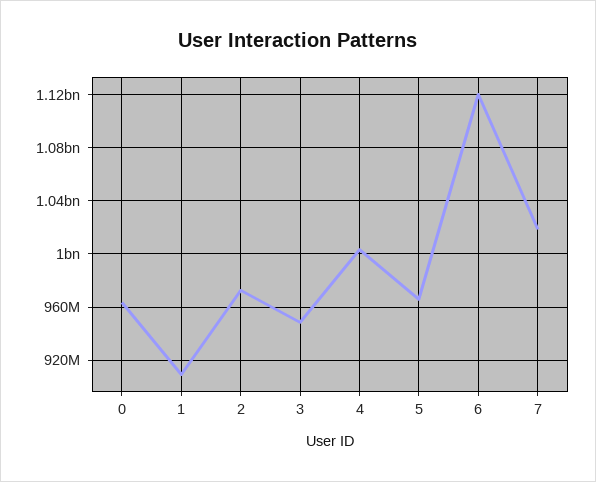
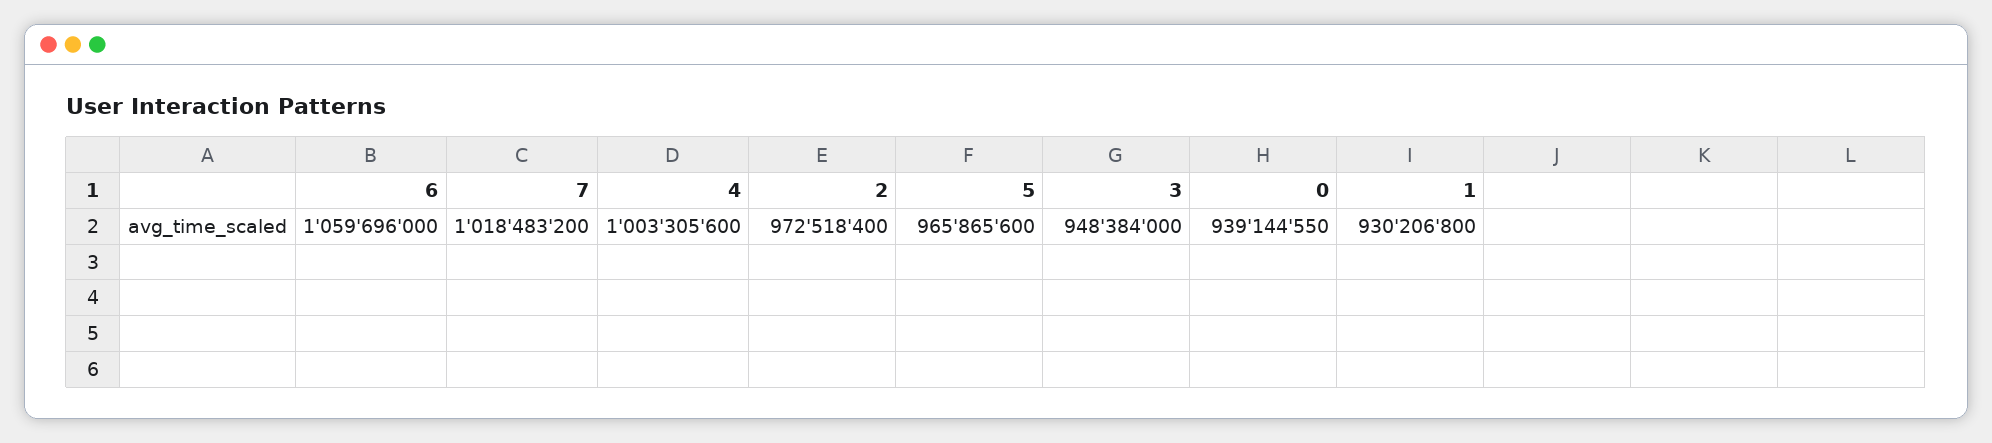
  {
-   "0": 965000000,
+   "0": 939144550,
-   "1": 910000000,
+   "1": 930206800,
    "2": 972518400,
    "3": 948384000,
    "4": 1003305600,
    "5": 965865600,
-   "6": 1120000000,
+   "6": 1059696000,
    "7": 1018483200
  }

